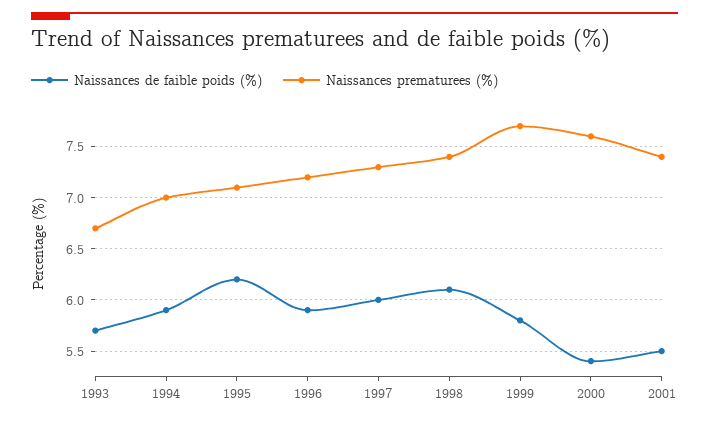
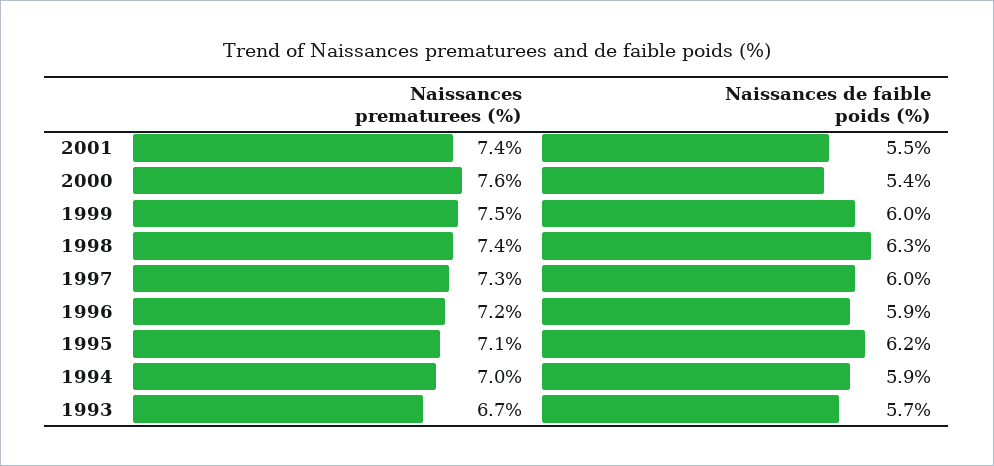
  {
    "Naissances de faible poids (%)": {
      "1993": 5.7,
      "1994": 5.9,
      "1995": 6.2,
      "1996": 5.9,
      "1997": 6,
-     "1998": 6.1,
+     "1998": 6.3,
-     "1999": 5.8,
+     "1999": 6,
      "2000": 5.4,
      "2001": 5.5
    },
    "Naissances prematurees (%)": {
      "1993": 6.7,
      "1994": 7,
      "1995": 7.1,
      "1996": 7.2,
      "1997": 7.3,
      "1998": 7.4,
-     "1999": 7.7,
+     "1999": 7.5,
      "2000": 7.6,
      "2001": 7.4
    }
  }

